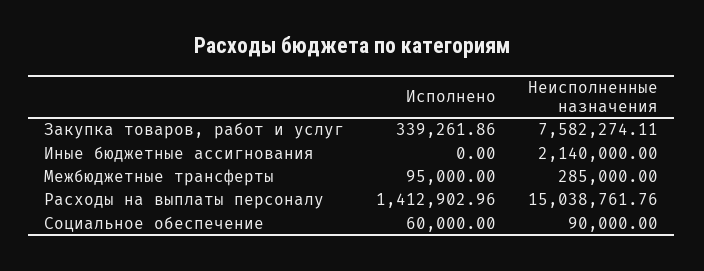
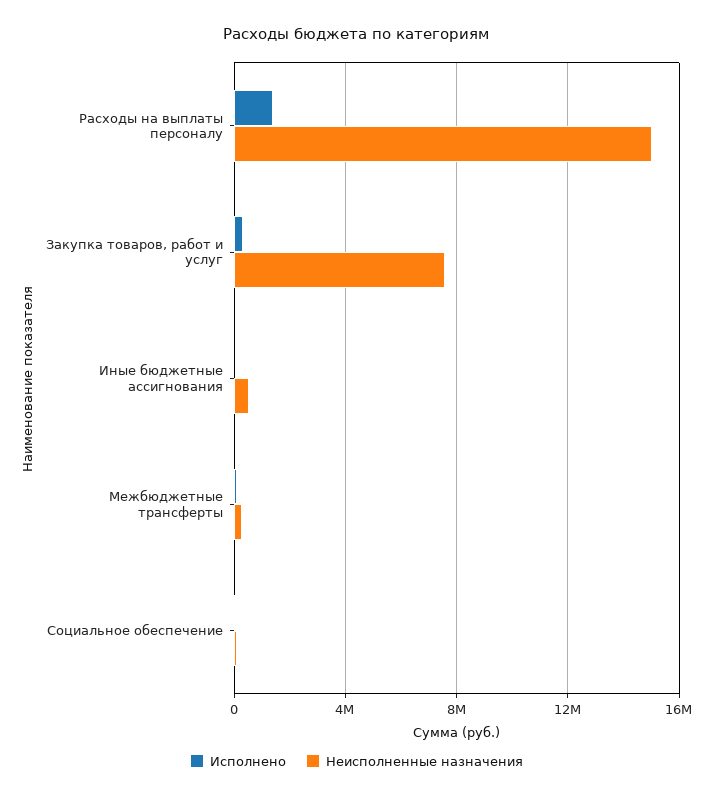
  {
    "Исполнено": {
      "Закупка товаров, работ и услуг": 339261.86,
      "Иные бюджетные ассигнования": 0,
      "Межбюджетные трансферты": 95000,
      "Расходы на выплаты персоналу": 1412902.96,
      "Социальное обеспечение": 60000
    },
    "Неисполненные назначения": {
      "Закупка товаров, работ и услуг": 7582274.11,
-     "Иные бюджетные ассигнования": 2140000,
+     "Иные бюджетные ассигнования": 500000,
      "Межбюджетные трансферты": 285000,
      "Расходы на выплаты персоналу": 15038761.76,
      "Социальное обеспечение": 90000
    }
  }

